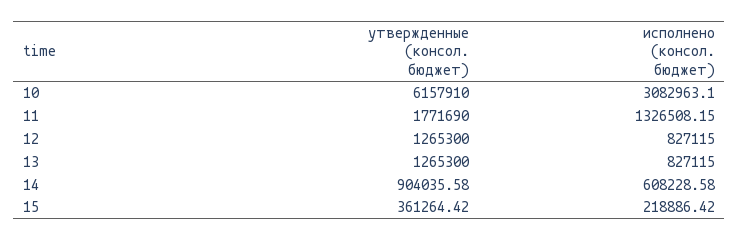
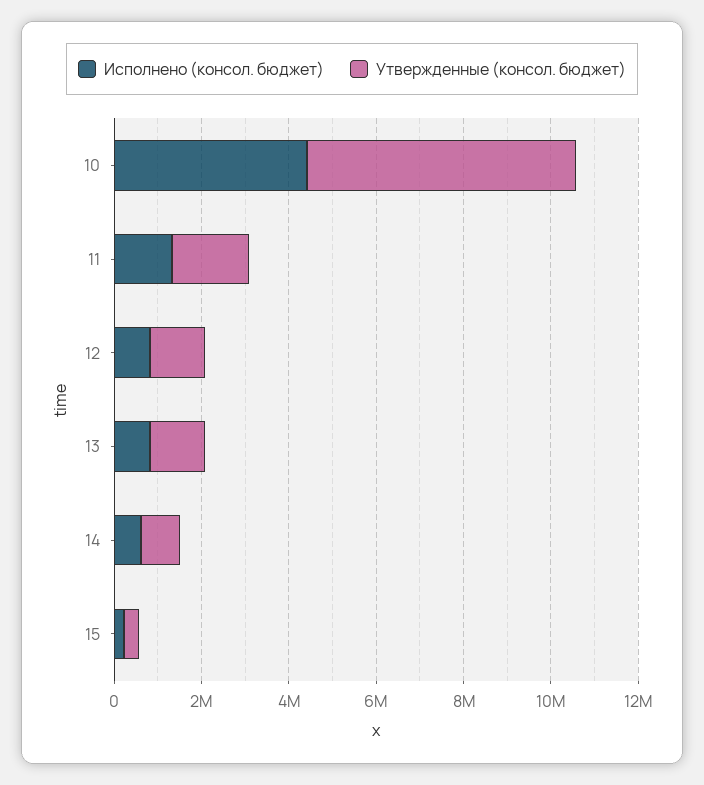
  {
    "утвержденные (консол. бюджет)": {
      "10": 6157910,
      "11": 1771690,
      "12": 1265300,
      "13": 1265300,
      "14": 904035.58,
      "15": 361264.42
    },
    "исполнено (консол. бюджет)": {
-     "10": 3082963.1,
+     "10": 4500000,
      "11": 1326508.15,
      "12": 827115,
      "13": 827115,
      "14": 608228.58,
      "15": 218886.42
    }
  }

